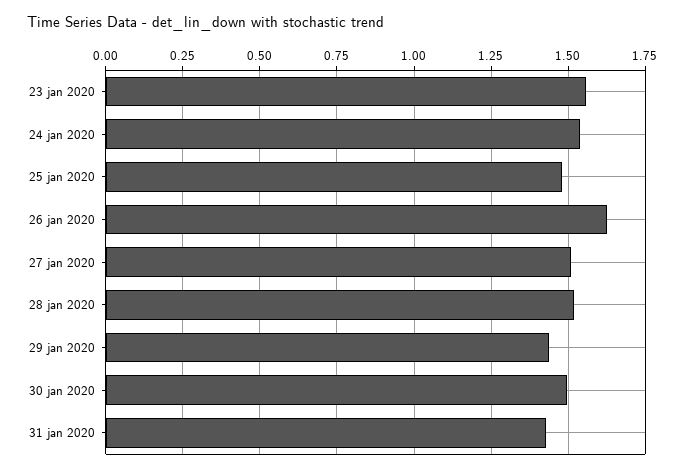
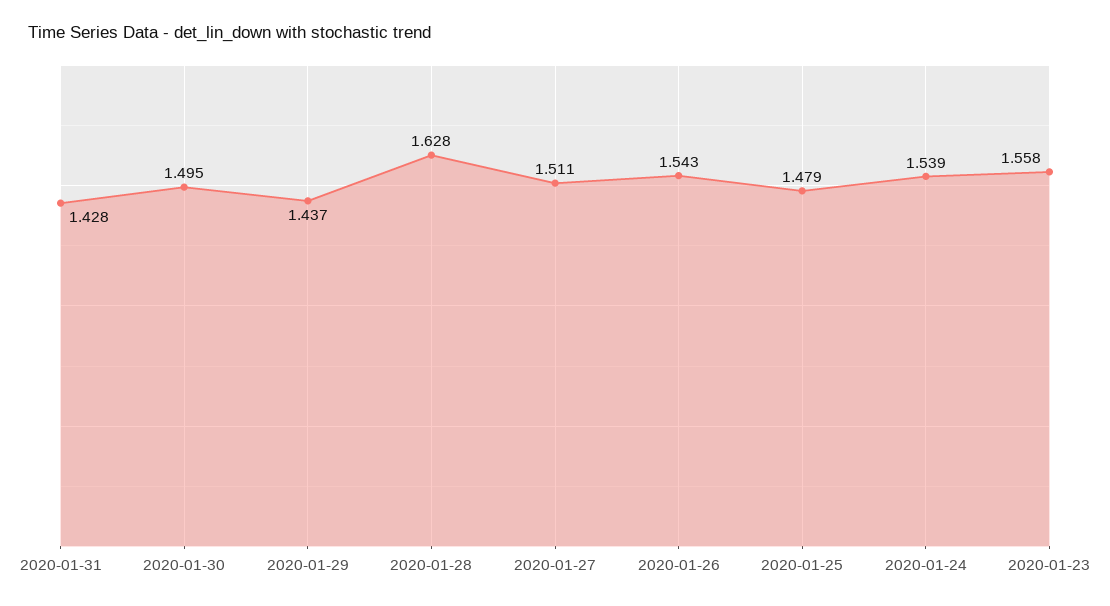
  {
    "23 jan 2020": 1.558,
    "24 jan 2020": 1.539,
    "25 jan 2020": 1.479,
-   "26 jan 2020": 1.625,
+   "26 jan 2020": 1.543,
    "27 jan 2020": 1.511,
-   "28 jan 2020": 1.525,
+   "28 jan 2020": 1.628,
    "29 jan 2020": 1.437,
    "30 jan 2020": 1.495,
    "31 jan 2020": 1.428
  }

